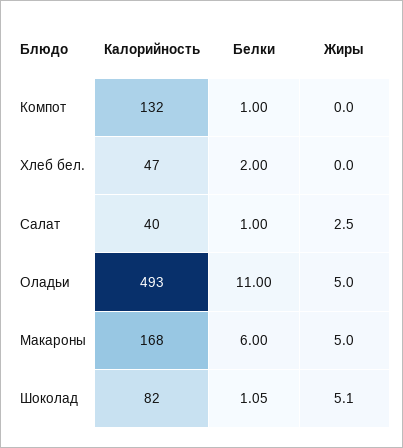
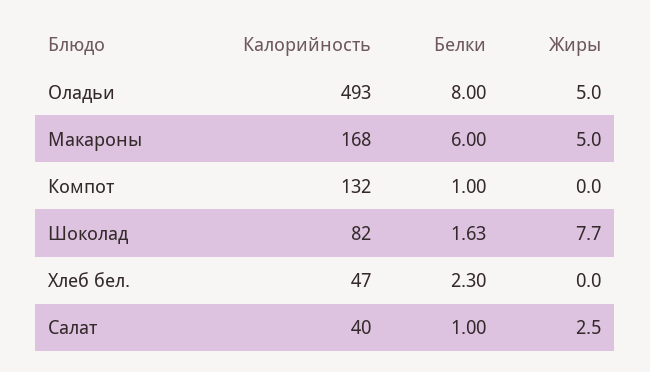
  {
    "Калорийность": {
      "Компот": 132,
      "Хлеб бел.": 47,
      "Салат": 40,
      "Оладьи": 493,
      "Макароны": 168,
      "Шоколад": 82
    },
    "Белки": {
      "Компот": 1,
-     "Хлеб бел.": 2,
+     "Хлеб бел.": 2.3,
      "Салат": 1,
-     "Оладьи": 11,
+     "Оладьи": 8,
      "Макароны": 6,
-     "Шоколад": 1.05
+     "Шоколад": 1.63
    },
    "Жиры": {
      "Компот": 0,
      "Хлеб бел.": 0,
      "Салат": 2.5,
      "Оладьи": 5,
      "Макароны": 5,
-     "Шоколад": 5.1
+     "Шоколад": 7.7
    }
  }

